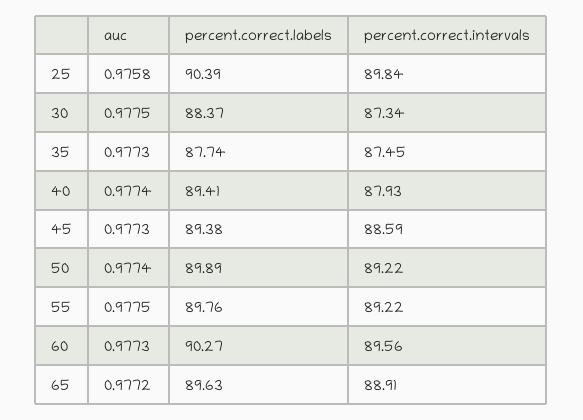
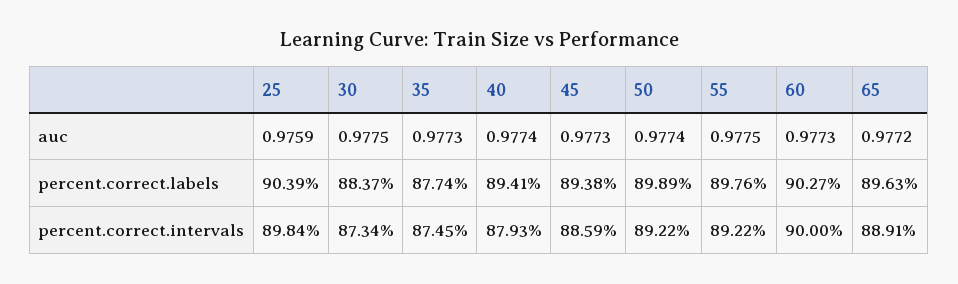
  {
    "auc": {
-     "25": 0.9758,
+     "25": 0.9759,
      "30": 0.9775,
      "35": 0.9773,
      "40": 0.9774,
      "45": 0.9773,
      "50": 0.9774,
      "55": 0.9775,
      "60": 0.9773,
      "65": 0.9772
    },
    "percent.correct.labels": {
      "25": 90.39,
      "30": 88.37,
      "35": 87.74,
      "40": 89.41,
      "45": 89.38,
      "50": 89.89,
      "55": 89.76,
      "60": 90.27,
      "65": 89.63
    },
    "percent.correct.intervals": {
      "25": 89.84,
      "30": 87.34,
      "35": 87.45,
      "40": 87.93,
      "45": 88.59,
      "50": 89.22,
      "55": 89.22,
-     "60": 89.56,
+     "60": 90,
      "65": 88.91
    }
  }

